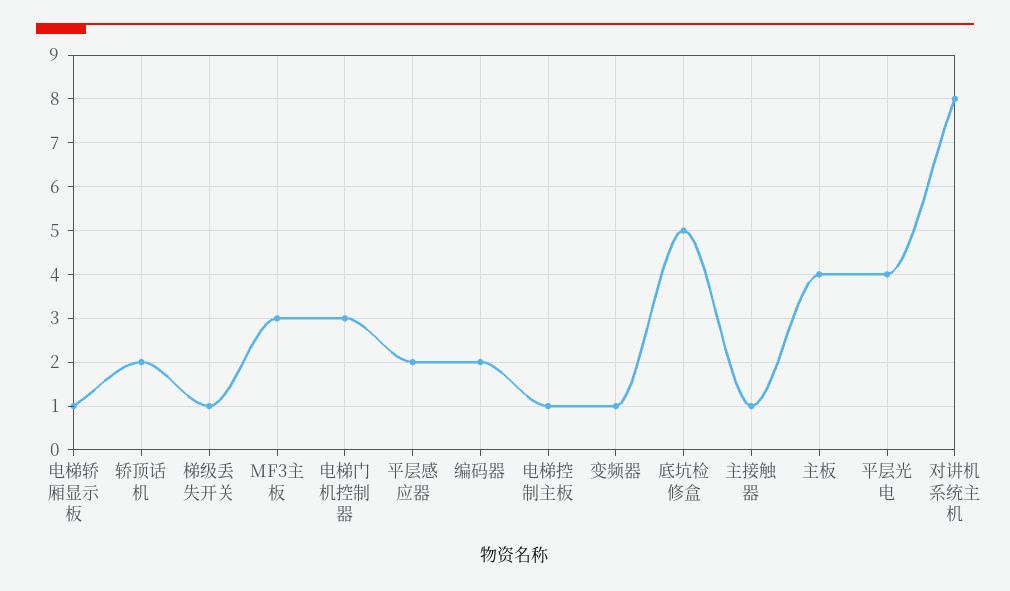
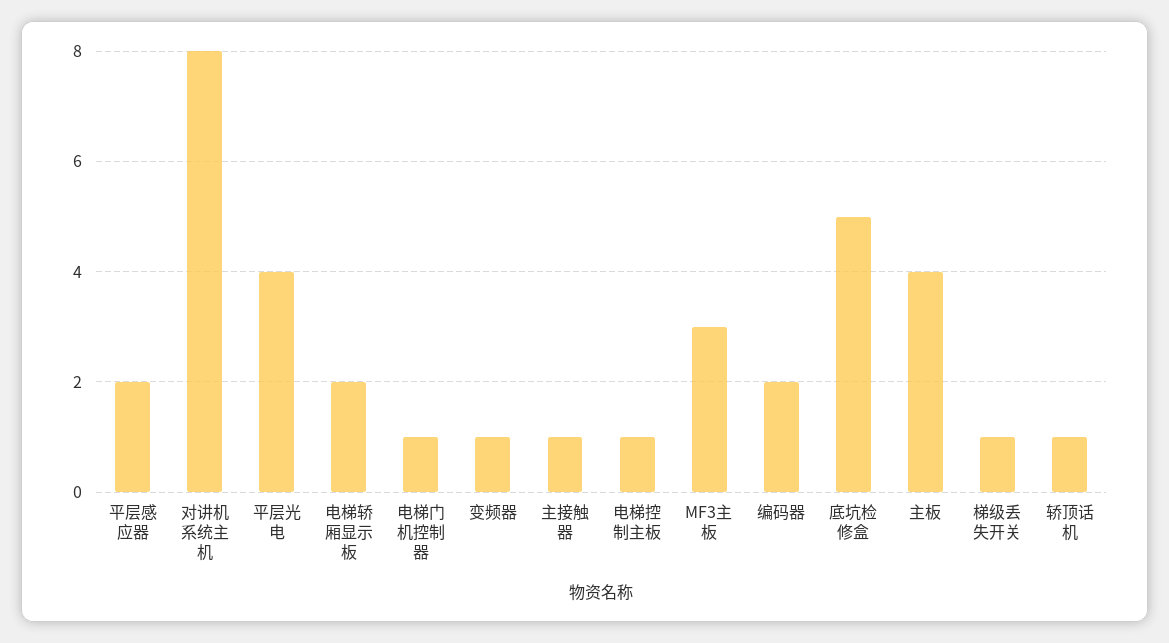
  {
-   "电梯轿厢显示板": 1,
+   "电梯轿厢显示板": 2,
-   "轿顶话机": 2,
+   "轿顶话机": 1,
    "梯级丢失开关": 1,
    "MF3主板": 3,
-   "电梯门机控制器": 3,
+   "电梯门机控制器": 1,
    "平层感应器": 2,
    "编码器": 2,
    "电梯控制主板": 1,
    "变频器": 1,
    "底坑检修盒": 5,
    "主接触器": 1,
    "主板": 4,
    "平层光电": 4,
    "对讲机系统主机": 8
  }

